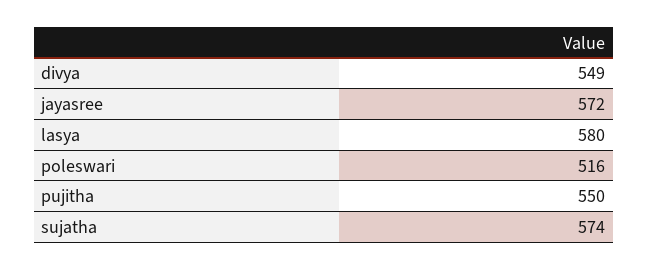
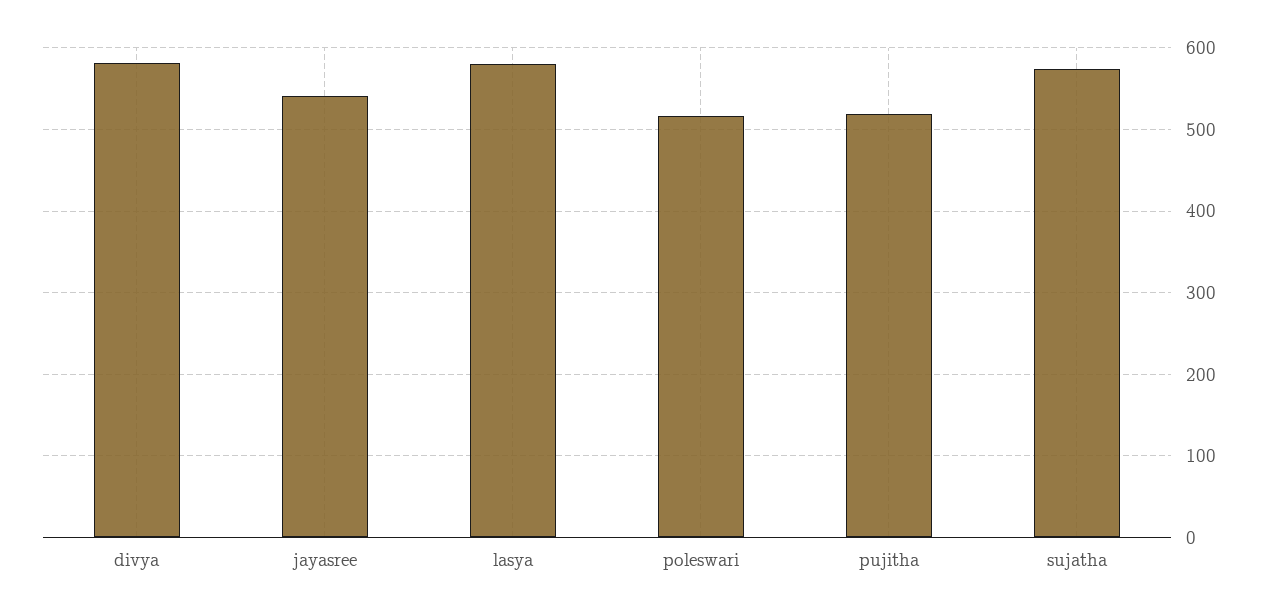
  {
-   "divya": 549,
+   "divya": 580,
-   "jayasree": 572,
+   "jayasree": 540,
    "lasya": 580,
    "poleswari": 516,
-   "pujitha": 550,
+   "pujitha": 520,
    "sujatha": 574
  }

